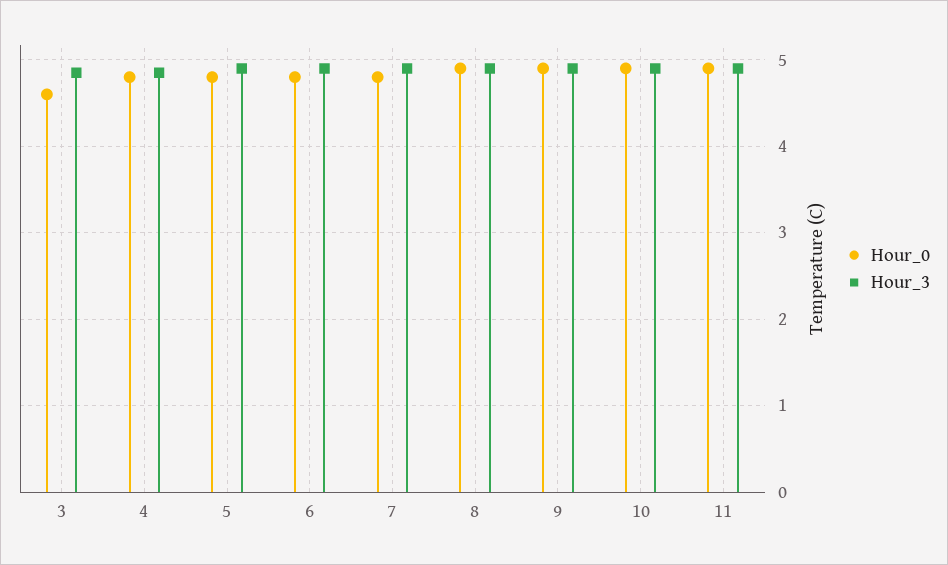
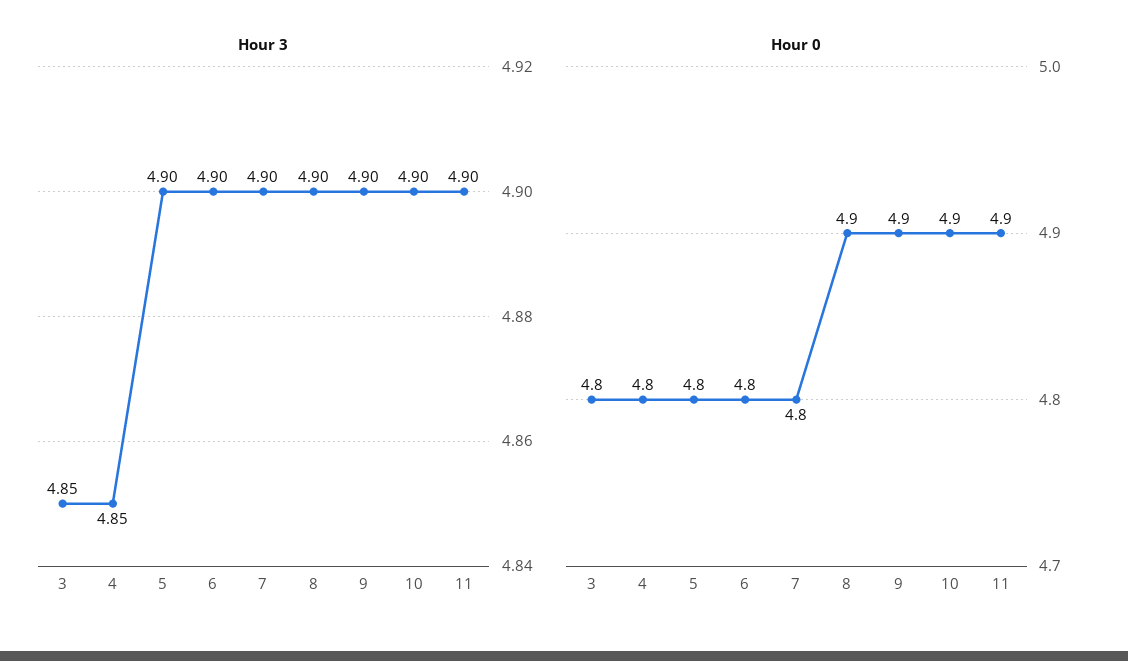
  {
    "Hour_0": {
-     "3": 4.6,
+     "3": 4.8,
      "4": 4.8,
      "5": 4.8,
      "6": 4.8,
      "7": 4.8,
      "8": 4.9,
      "9": 4.9,
      "10": 4.9,
      "11": 4.9
    },
    "Hour_3": {
      "3": 4.85,
      "4": 4.85,
      "5": 4.9,
      "6": 4.9,
      "7": 4.9,
      "8": 4.9,
      "9": 4.9,
      "10": 4.9,
      "11": 4.9
    }
  }

